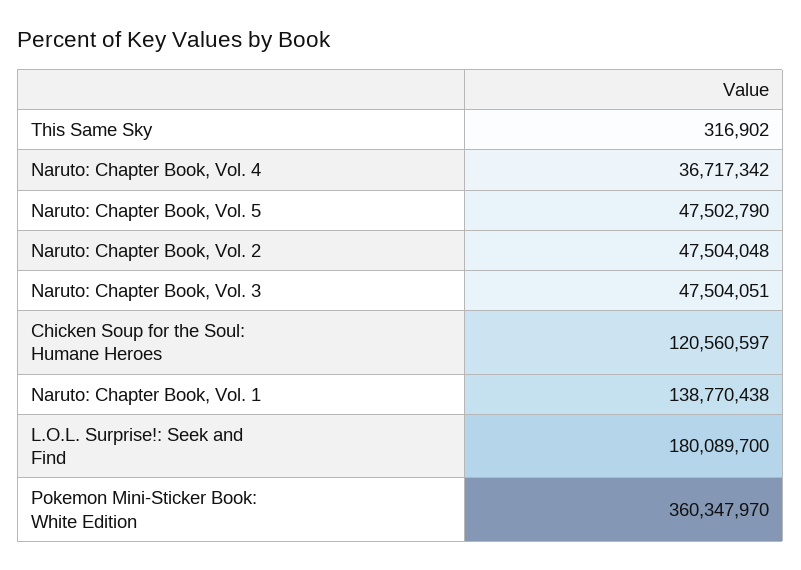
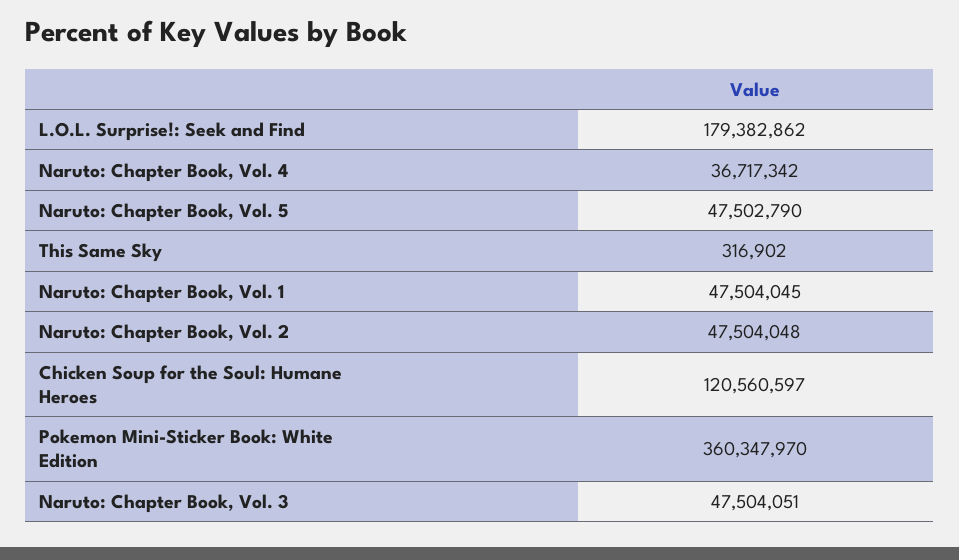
  {
    "This Same Sky": 316902,
    "Naruto: Chapter Book, Vol. 4": 36717342,
    "Naruto: Chapter Book, Vol. 5": 47502790,
    "Naruto: Chapter Book, Vol. 2": 47504048,
    "Naruto: Chapter Book, Vol. 3": 47504051,
    "Chicken Soup for the Soul: Humane Heroes": 120560597,
-   "Naruto: Chapter Book, Vol. 1": 138770438,
+   "Naruto: Chapter Book, Vol. 1": 47504045,
-   "L.O.L. Surprise!: Seek and Find": 180089700,
+   "L.O.L. Surprise!: Seek and Find": 179382862,
    "Pokemon Mini-Sticker Book: White Edition": 360347970
  }

